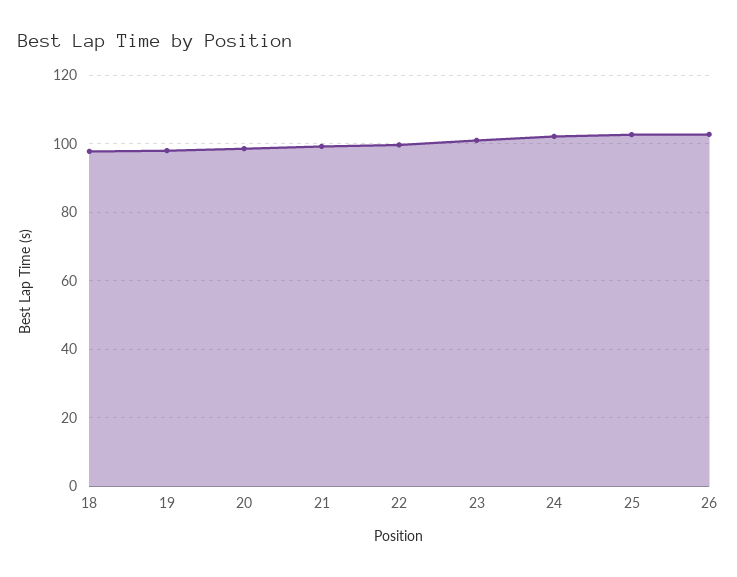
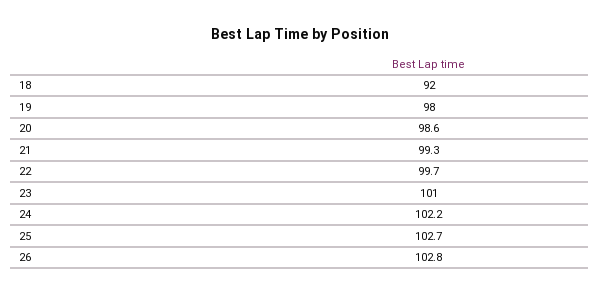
  {
-   "18": 98,
+   "18": 92,
    "19": 98,
    "20": 98.6,
    "21": 99.3,
    "22": 99.7,
    "23": 101,
    "24": 102.2,
    "25": 102.7,
    "26": 102.8
  }

